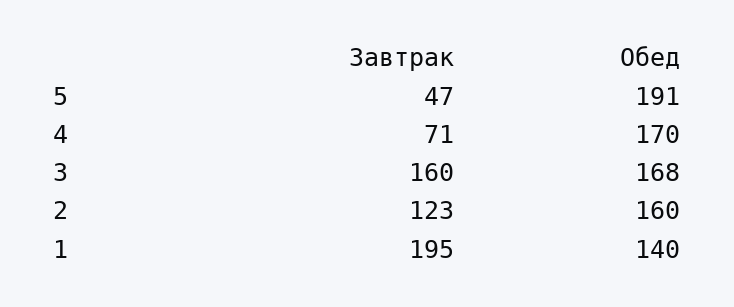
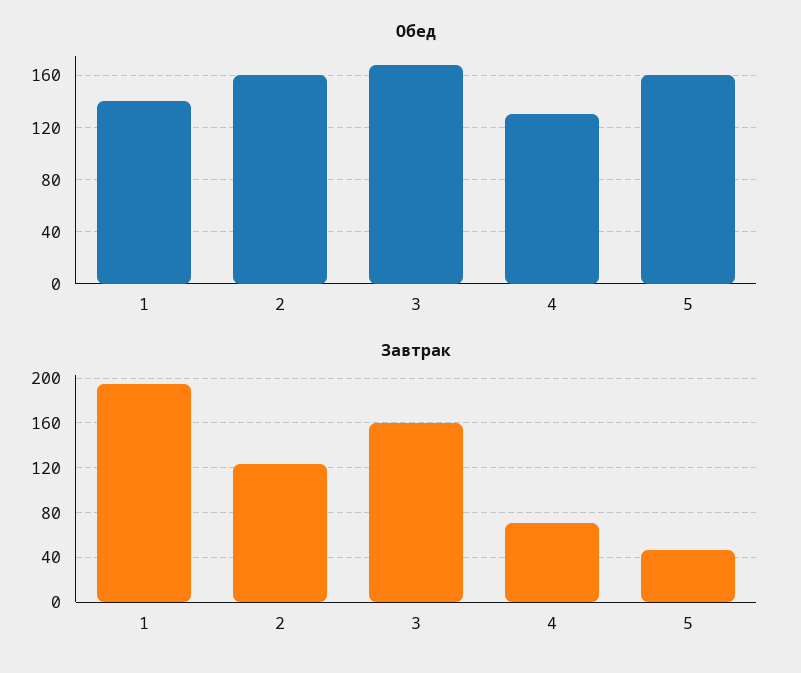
  {
    "Завтрак": {
      "5": 47,
      "4": 71,
      "3": 160,
      "2": 123,
      "1": 195
    },
    "Обед": {
-     "5": 191,
+     "5": 160,
-     "4": 170,
+     "4": 130,
      "3": 168,
      "2": 160,
      "1": 140
    }
  }

